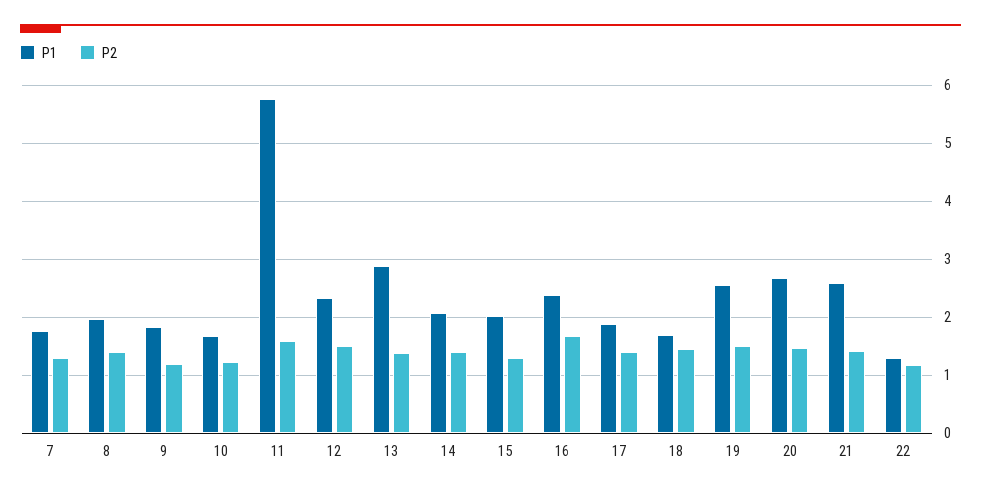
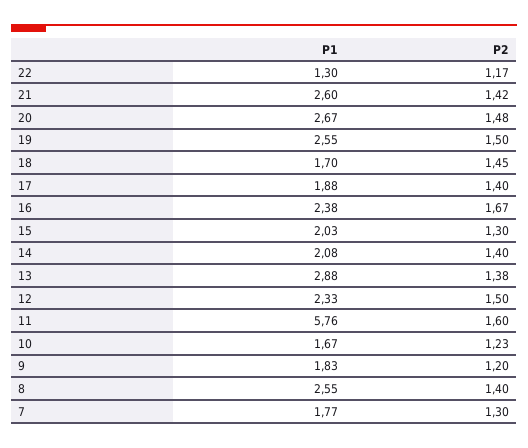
  {
    "P1": {
      "7": 1.77,
-     "8": 2,
+     "8": 2.55,
      "9": 1.83,
      "10": 1.67,
      "11": 5.76,
      "12": 2.33,
      "13": 2.88,
      "14": 2.08,
      "15": 2.03,
      "16": 2.38,
      "17": 1.88,
      "18": 1.7,
      "19": 2.55,
      "20": 2.67,
      "21": 2.6,
      "22": 1.3
    },
    "P2": {
      "7": 1.3,
      "8": 1.4,
      "9": 1.2,
      "10": 1.23,
      "11": 1.6,
      "12": 1.5,
      "13": 1.38,
      "14": 1.4,
      "15": 1.3,
      "16": 1.67,
      "17": 1.4,
      "18": 1.45,
      "19": 1.5,
      "20": 1.48,
      "21": 1.42,
      "22": 1.17
    }
  }

